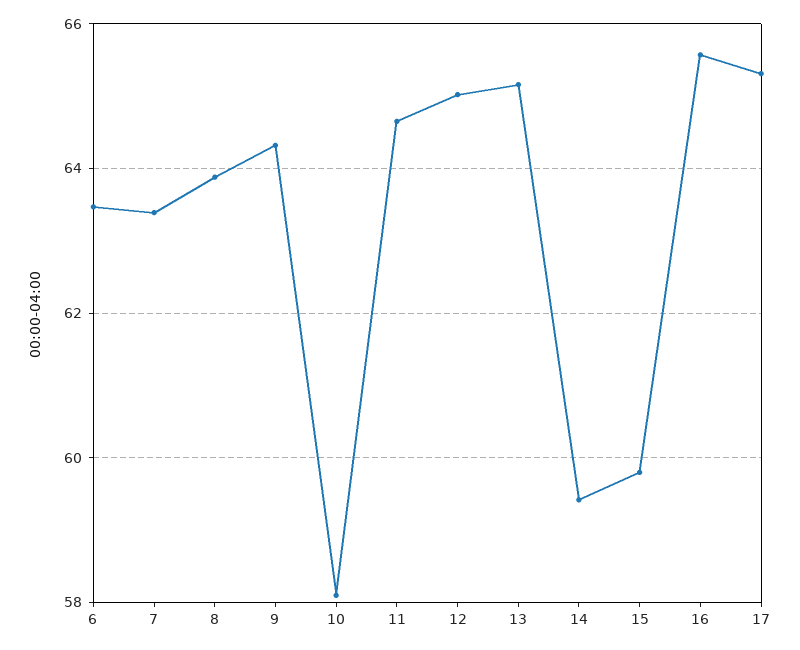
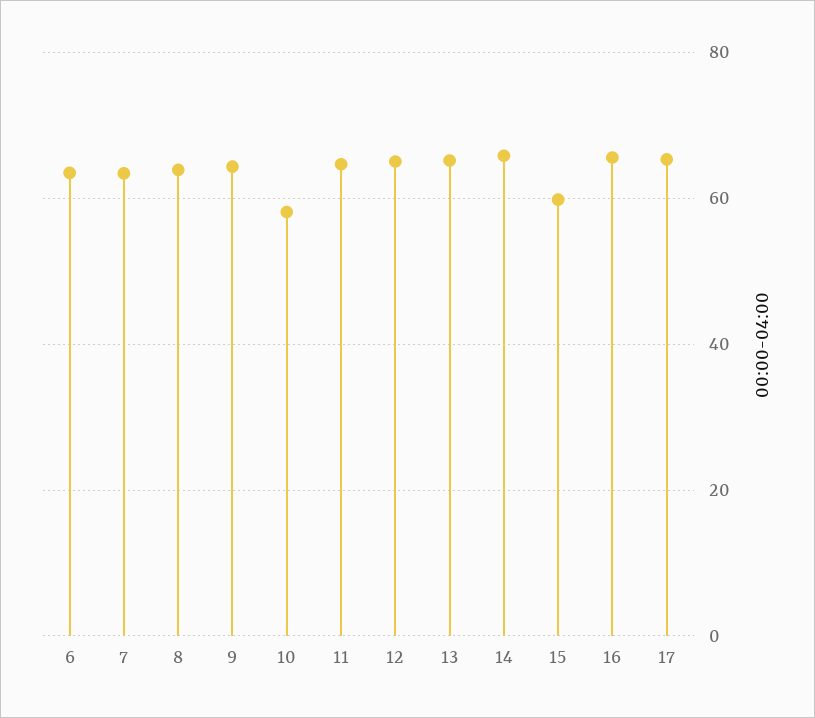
  {
    "6": 63.4,
    "7": 63.4,
    "8": 63.8,
    "9": 64.4,
    "10": 58.2,
    "11": 64.6,
    "12": 65,
    "13": 65.2,
-   "14": 59.4,
+   "14": 66,
    "15": 59.8,
    "16": 65.6,
    "17": 65.4
  }

